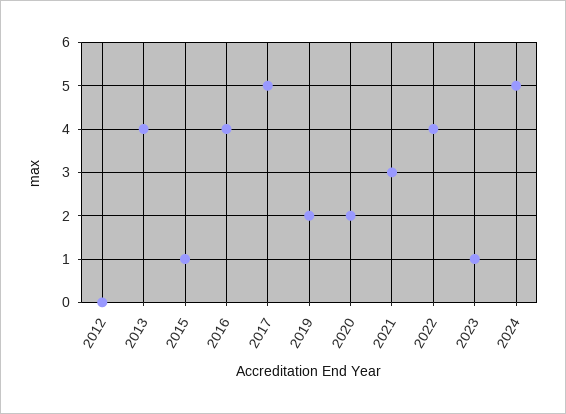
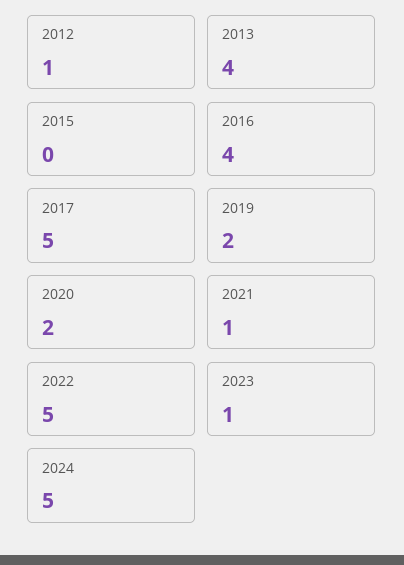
  {
-   "2012": 0,
+   "2012": 1,
    "2013": 4,
-   "2015": 1,
+   "2015": 0,
    "2016": 4,
    "2017": 5,
    "2019": 2,
    "2020": 2,
-   "2021": 3,
+   "2021": 1,
-   "2022": 4,
+   "2022": 5,
    "2023": 1,
    "2024": 5
  }

